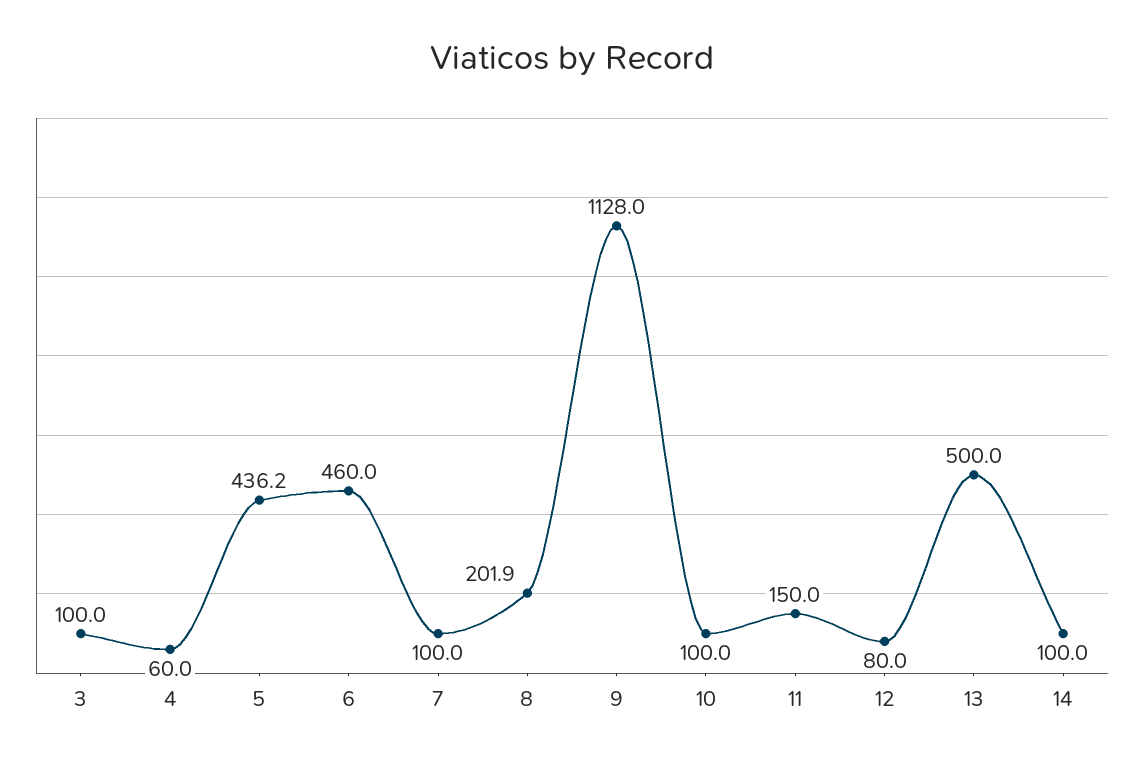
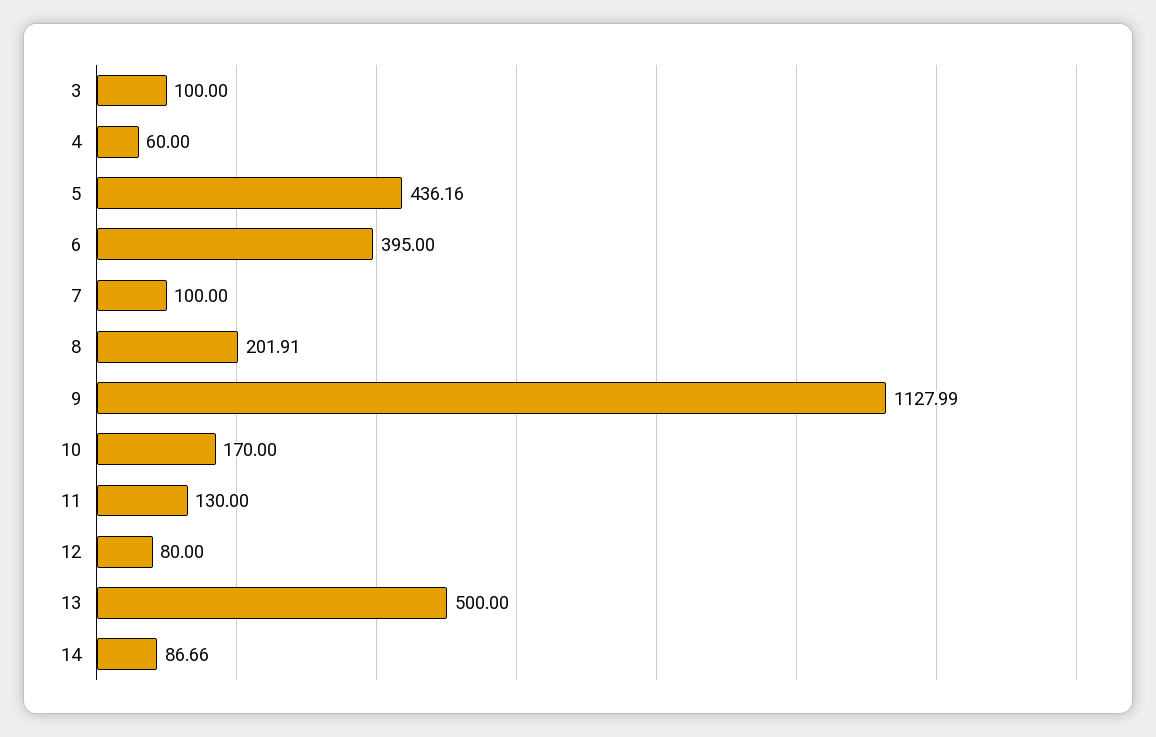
  {
    "3": 100,
    "4": 60,
    "5": 436.16,
-   "6": 460,
+   "6": 395,
    "7": 100,
    "8": 201.91,
    "9": 1127.99,
-   "10": 100,
+   "10": 170,
-   "11": 150,
+   "11": 130,
    "12": 80,
    "13": 500,
-   "14": 100
+   "14": 86.66
  }

